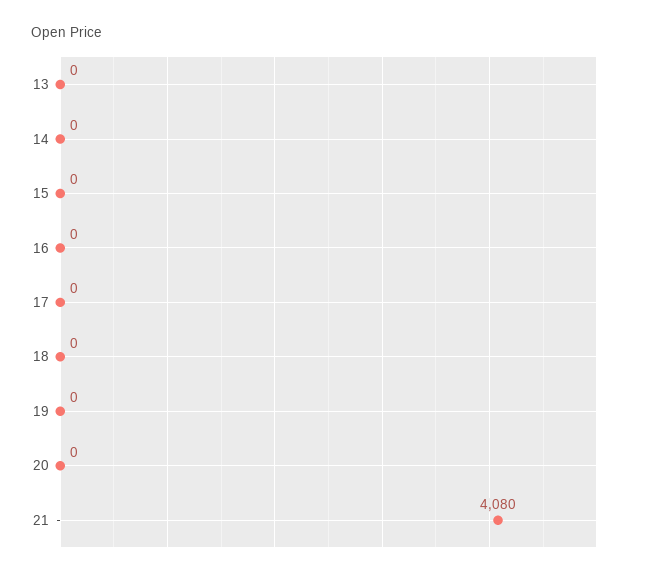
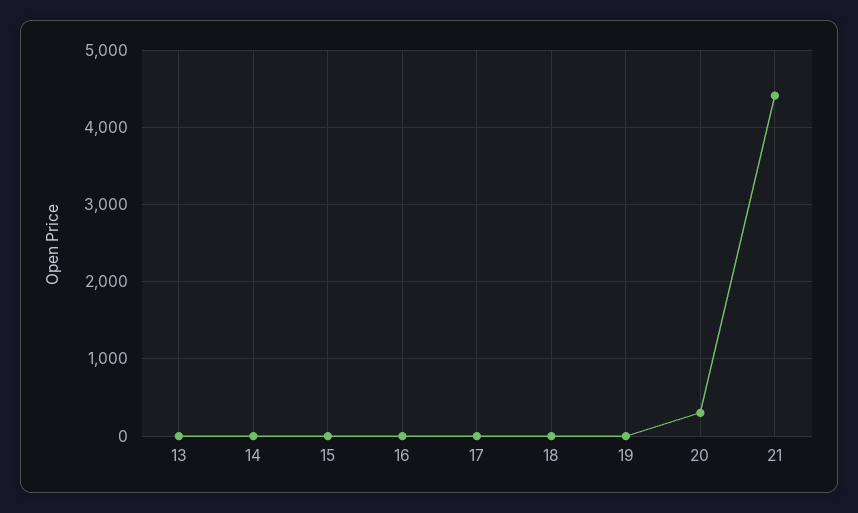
  {
    "13": 0,
    "14": 0,
    "15": 0,
    "16": 0,
    "17": 0,
    "18": 0,
    "19": 0,
-   "20": 0,
+   "20": 300,
-   "21": 4080
+   "21": 4400
  }

